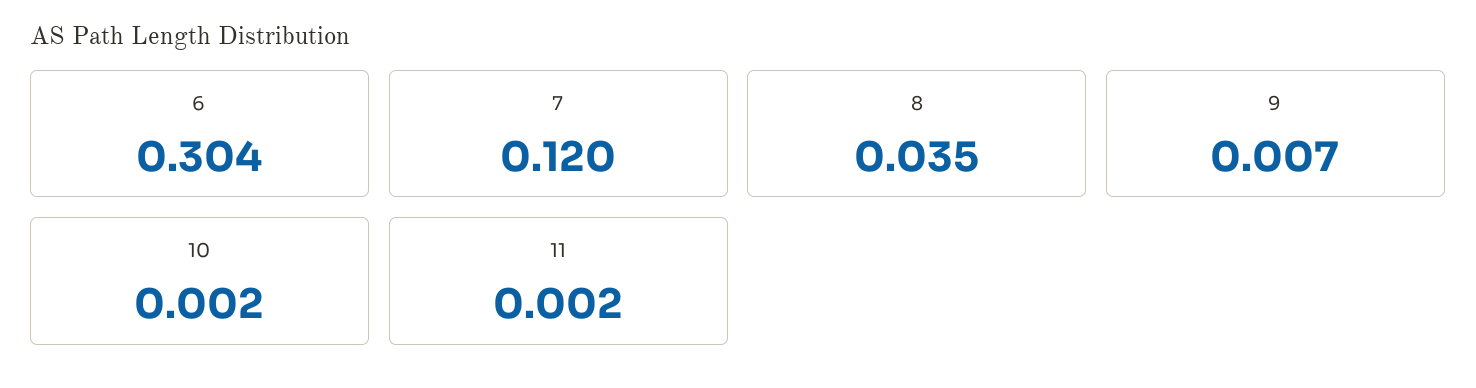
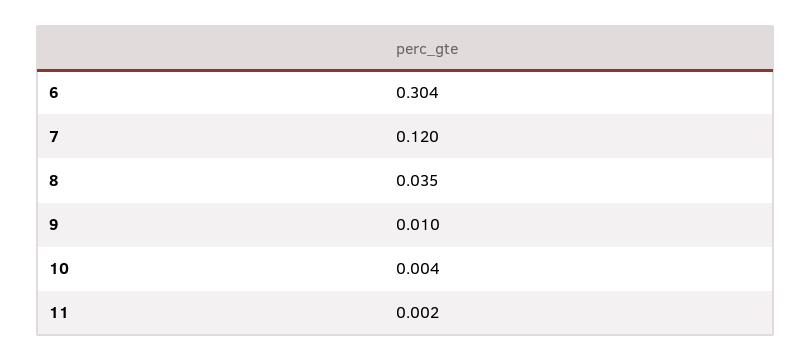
  {
    "6": 0.304,
    "7": 0.12,
    "8": 0.035,
-   "9": 0.007,
+   "9": 0.01,
-   "10": 0.002,
+   "10": 0.004,
    "11": 0.002
  }

